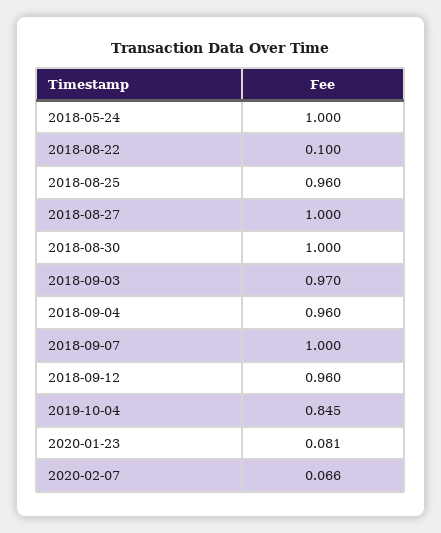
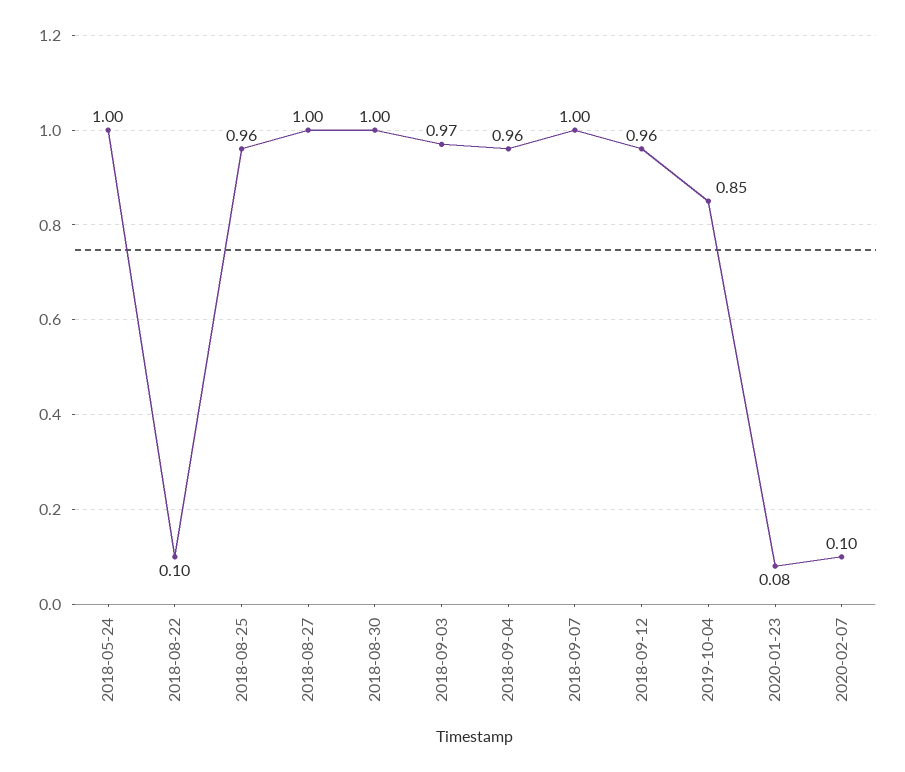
  {
    "2018-05-24": 1,
    "2018-08-22": 0.1,
    "2018-08-25": 0.96,
    "2018-08-27": 1,
    "2018-08-30": 1,
    "2018-09-03": 0.97,
    "2018-09-04": 0.96,
    "2018-09-07": 1,
    "2018-09-12": 0.96,
    "2019-10-04": 0.845,
    "2020-01-23": 0.081,
-   "2020-02-07": 0.066
+   "2020-02-07": 0.1
  }

